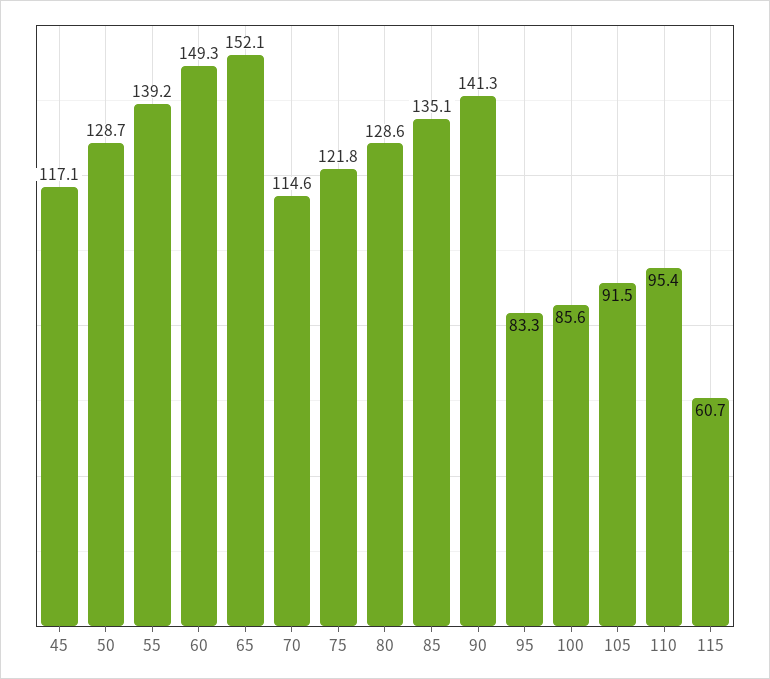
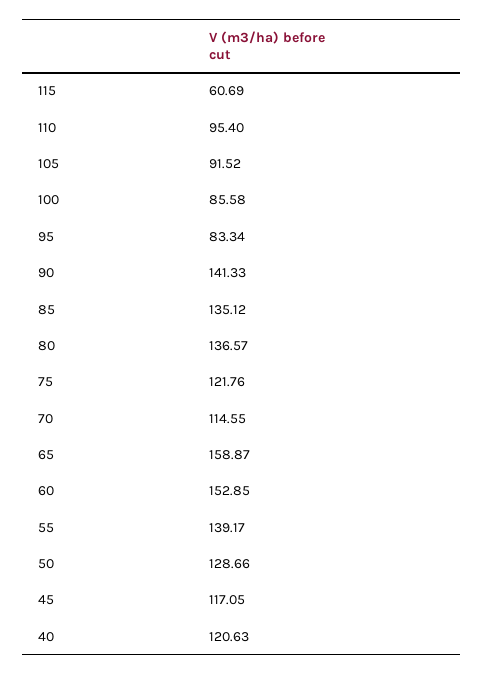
  {
    "45": 117.05,
    "50": 128.66,
    "55": 139.17,
-   "60": 149.3,
+   "60": 152.85,
-   "65": 152.1,
+   "65": 158.87,
    "70": 114.55,
    "75": 121.76,
-   "80": 128.6,
+   "80": 136.57,
    "85": 135.12,
    "90": 141.33,
    "95": 83.34,
    "100": 85.58,
    "105": 91.52,
    "110": 95.4,
-   "115": 60.69
+   "115": 60.69,
+   "40": 120.63
  }

